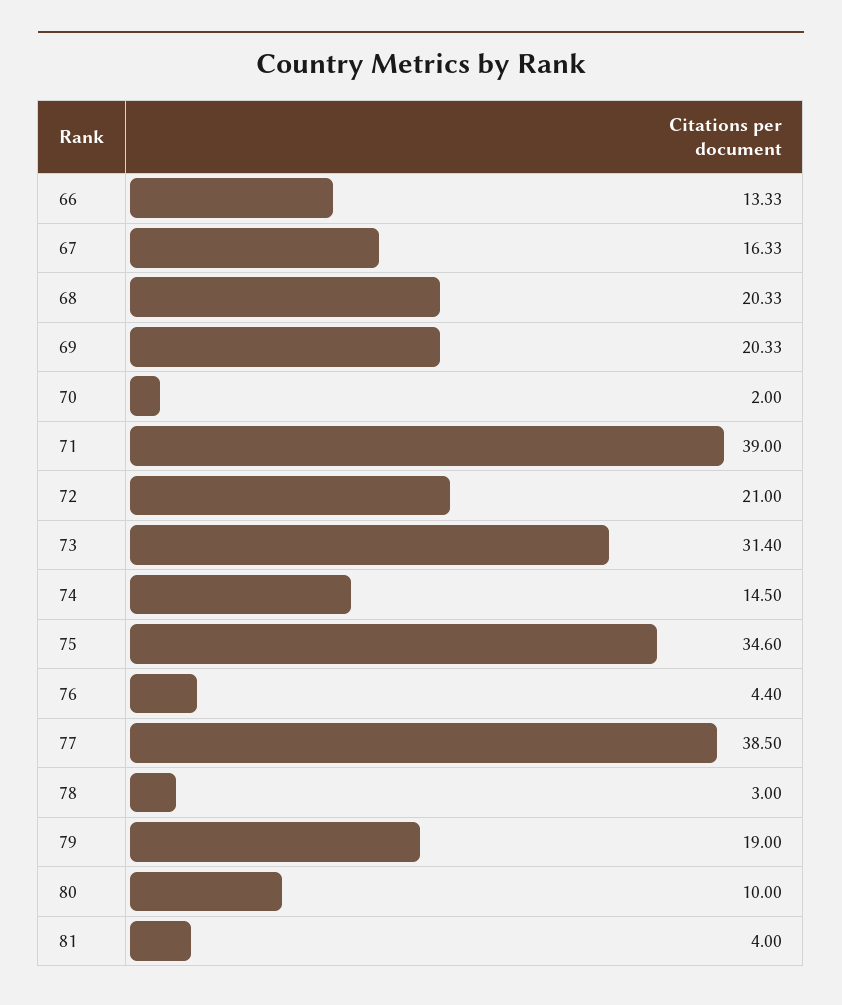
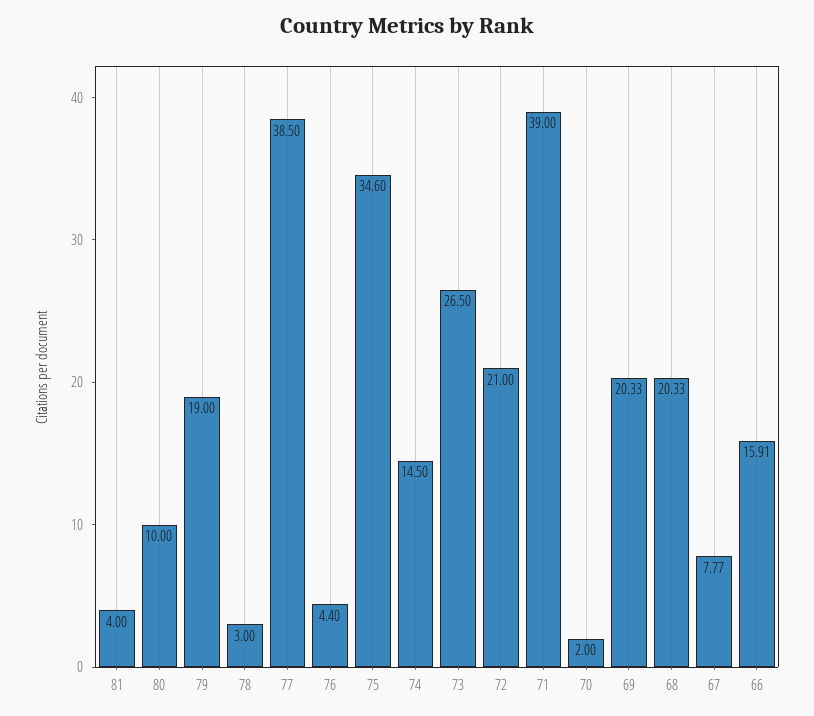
  {
-   "66": 13.33,
+   "66": 15.91,
-   "67": 16.33,
+   "67": 7.77,
    "68": 20.33,
    "69": 20.33,
    "70": 2,
    "71": 39,
    "72": 21,
-   "73": 31.4,
+   "73": 26.5,
    "74": 14.5,
    "75": 34.6,
    "76": 4.4,
    "77": 38.5,
    "78": 3,
    "79": 19,
    "80": 10,
    "81": 4
  }

